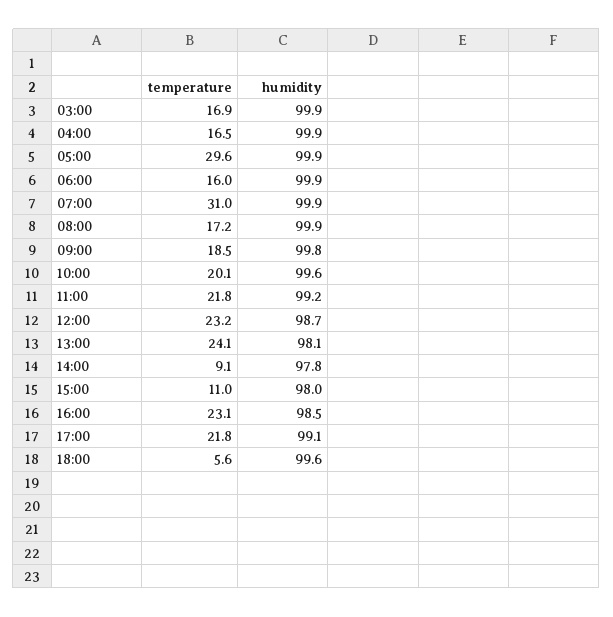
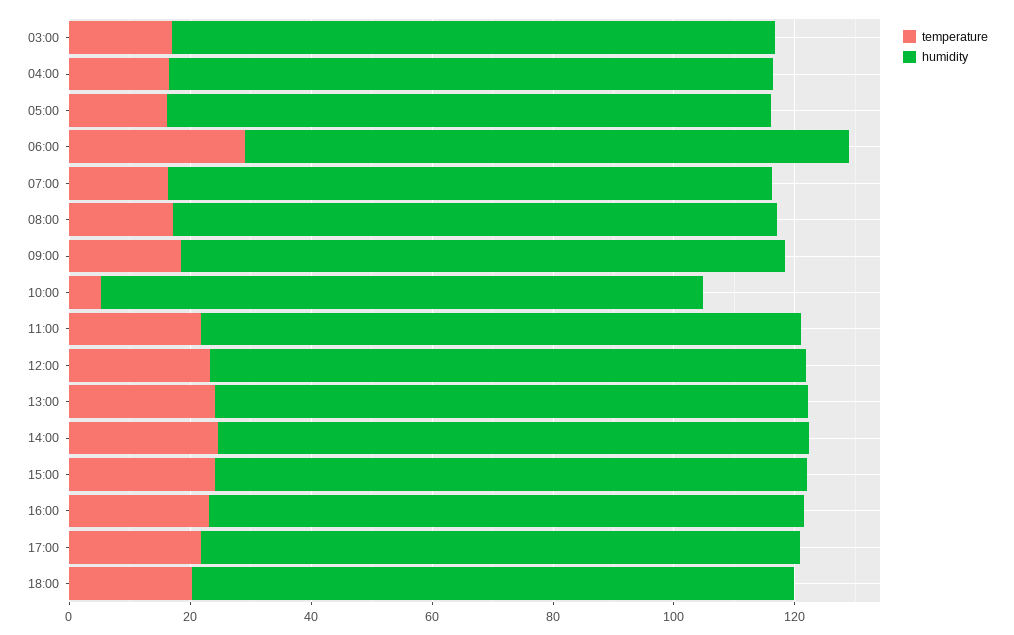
  {
    "temperature": {
      "03:00": 16.9,
      "04:00": 16.5,
-     "05:00": 29.6,
+     "05:00": 15,
-     "06:00": 16,
+     "06:00": 30,
-     "07:00": 31,
+     "07:00": 15,
      "08:00": 17.2,
      "09:00": 18.5,
-     "10:00": 20.1,
+     "10:00": 5,
      "11:00": 21.8,
      "12:00": 23.2,
      "13:00": 24.1,
-     "14:00": 9.1,
+     "14:00": 25,
-     "15:00": 11,
+     "15:00": 25,
      "16:00": 23.1,
      "17:00": 21.8,
-     "18:00": 5.6
+     "18:00": 20
    },
    "humidity": {
      "03:00": 99.9,
      "04:00": 99.9,
      "05:00": 99.9,
      "06:00": 99.9,
      "07:00": 99.9,
      "08:00": 99.9,
      "09:00": 99.8,
      "10:00": 99.6,
      "11:00": 99.2,
      "12:00": 98.7,
      "13:00": 98.1,
      "14:00": 97.8,
      "15:00": 98,
      "16:00": 98.5,
      "17:00": 99.1,
      "18:00": 99.6
    }
  }

